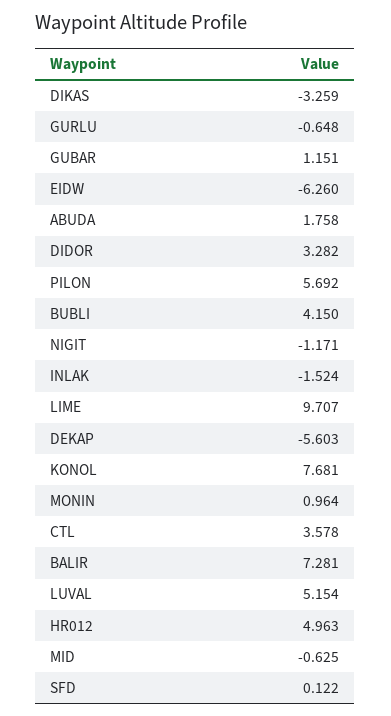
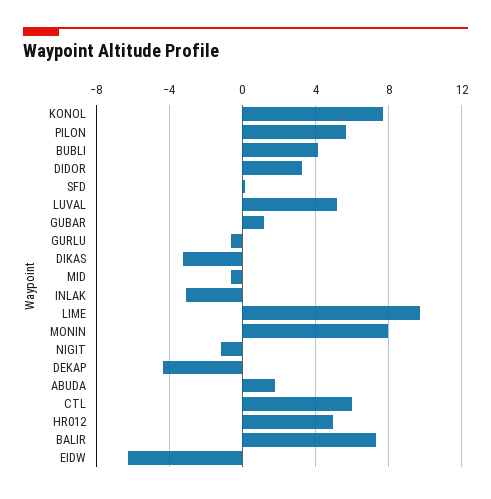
  {
    "DIKAS": -3.259,
    "GURLU": -0.648,
    "GUBAR": 1.151,
    "EIDW": -6.26,
    "ABUDA": 1.758,
    "DIDOR": 3.282,
    "PILON": 5.692,
    "BUBLI": 4.15,
    "NIGIT": -1.171,
-   "INLAK": -1.524,
+   "INLAK": -3,
    "LIME": 9.707,
-   "DEKAP": -5.603,
+   "DEKAP": -4.5,
    "KONOL": 7.681,
-   "MONIN": 0.964,
+   "MONIN": 8,
-   "CTL": 3.578,
+   "CTL": 6,
    "BALIR": 7.281,
    "LUVAL": 5.154,
    "HR012": 4.963,
    "MID": -0.625,
    "SFD": 0.122
  }

